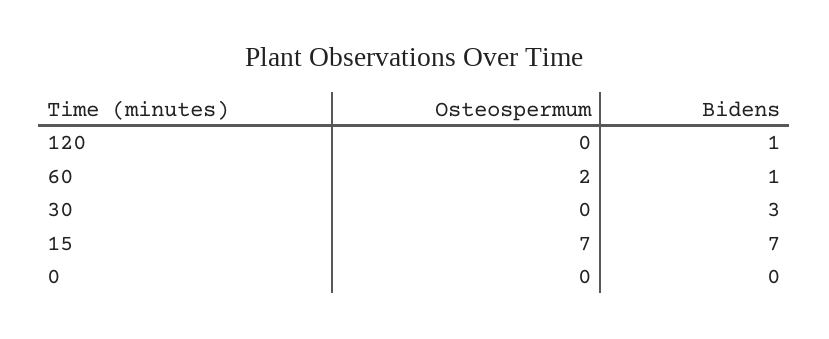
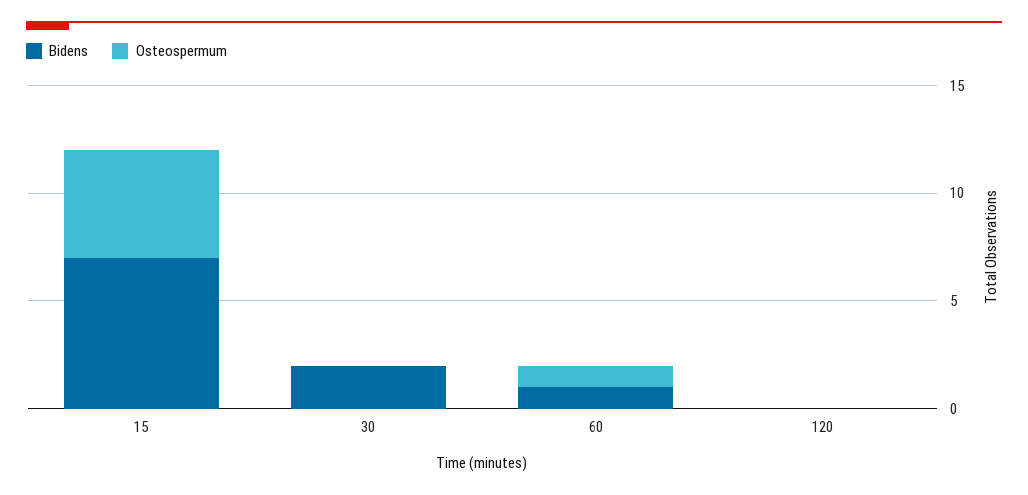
  {
    "Osteospermum": {
      "120": 0,
-     "60": 2,
+     "60": 1,
      "30": 0,
-     "15": 7,
+     "15": 5
-     "0": 0
    },
    "Bidens": {
-     "120": 1,
+     "120": 0,
      "60": 1,
-     "30": 3,
+     "30": 2,
-     "15": 7,
+     "15": 7
-     "0": 0
    }
  }

